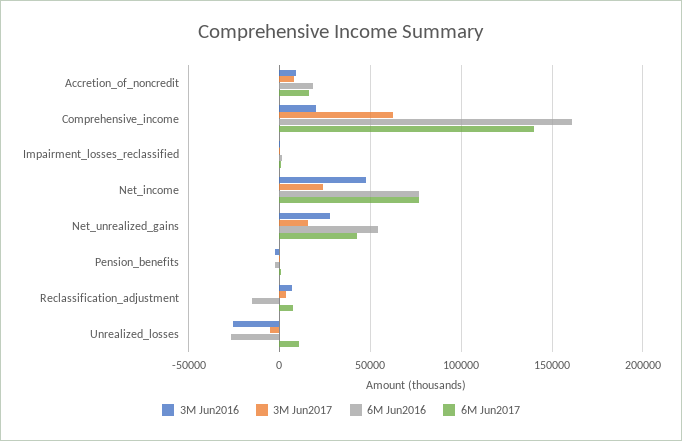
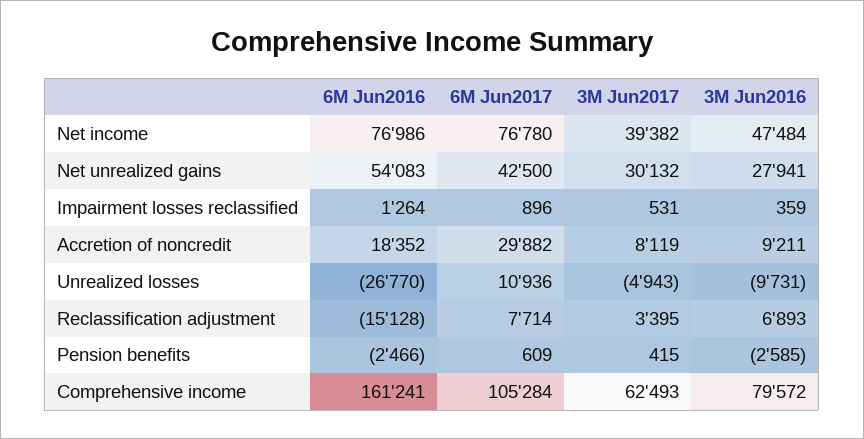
  {
    "3M Jun2016": {
      "Accretion_of_noncredit": 9211,
-     "Comprehensive_income": 20000,
+     "Comprehensive_income": 79572,
      "Impairment_losses_reclassified": 359,
      "Net_income": 47484,
      "Net_unrealized_gains": 27941,
      "Pension_benefits": -2585,
      "Reclassification_adjustment": 6893,
-     "Unrealized_losses": -25000
+     "Unrealized_losses": -9731
    },
    "3M Jun2017": {
      "Accretion_of_noncredit": 8119,
      "Comprehensive_income": 62493,
      "Impairment_losses_reclassified": 531,
-     "Net_income": 25000,
+     "Net_income": 39382,
-     "Net_unrealized_gains": 15000,
+     "Net_unrealized_gains": 30132,
      "Pension_benefits": 415,
      "Reclassification_adjustment": 3395,
      "Unrealized_losses": -4943
    },
    "6M Jun2016": {
      "Accretion_of_noncredit": 18352,
      "Comprehensive_income": 161241,
      "Impairment_losses_reclassified": 1264,
      "Net_income": 76986,
      "Net_unrealized_gains": 54083,
      "Pension_benefits": -2466,
      "Reclassification_adjustment": -15128,
      "Unrealized_losses": -26770
    },
    "6M Jun2017": {
-     "Accretion_of_noncredit": 15000,
+     "Accretion_of_noncredit": 29882,
-     "Comprehensive_income": 140000,
+     "Comprehensive_income": 105284,
      "Impairment_losses_reclassified": 896,
      "Net_income": 76780,
      "Net_unrealized_gains": 42500,
      "Pension_benefits": 609,
      "Reclassification_adjustment": 7714,
      "Unrealized_losses": 10936
    }
  }

